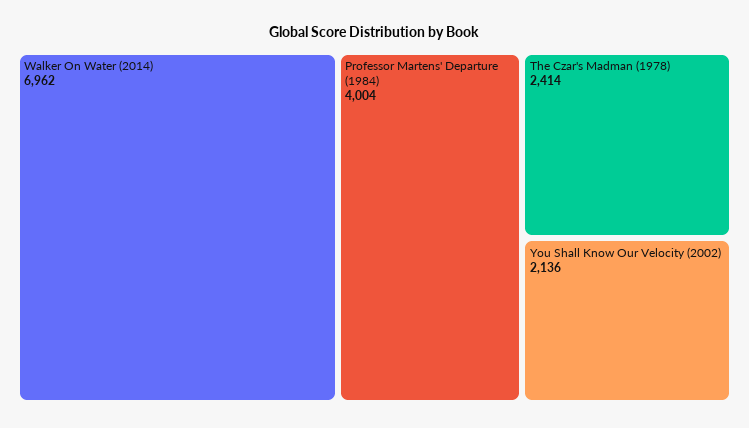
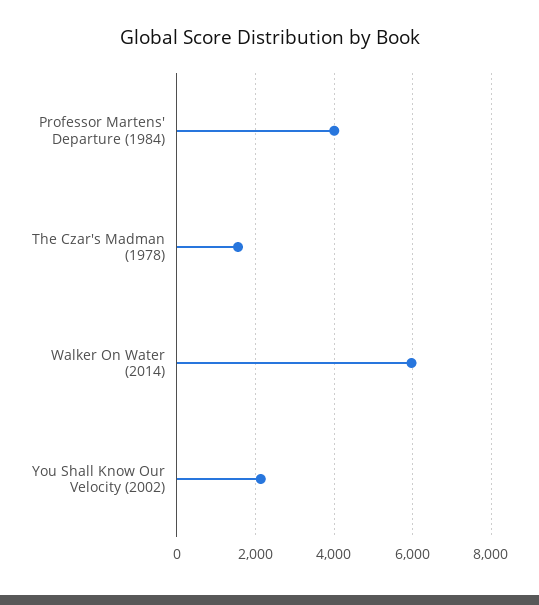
  {
-   "Walker On Water (2014)": 6962,
+   "Walker On Water (2014)": 6000,
    "Professor Martens' Departure (1984)": 4004,
-   "The Czar's Madman (1978)": 2414,
+   "The Czar's Madman (1978)": 1600,
    "You Shall Know Our Velocity (2002)": 2136
  }

